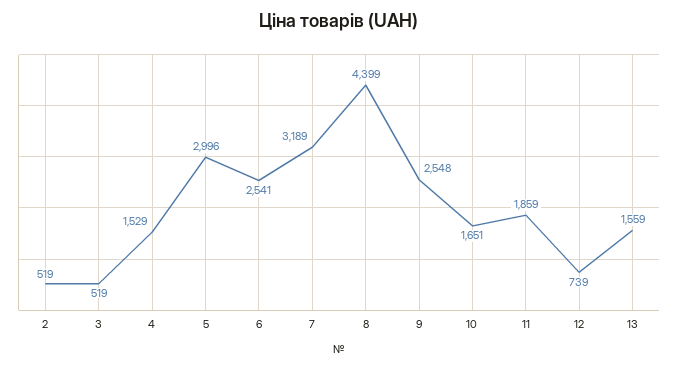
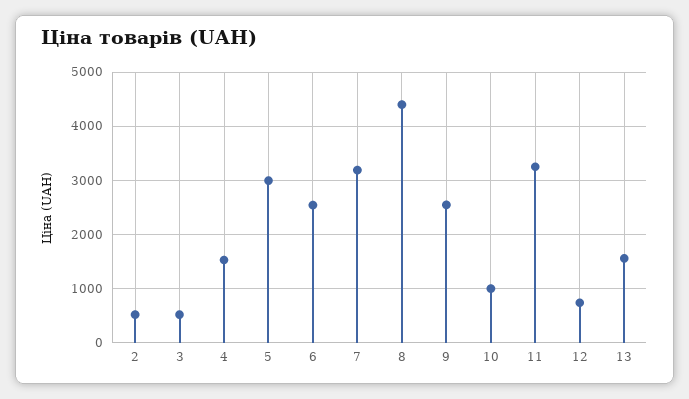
  {
    "2": 519,
    "3": 519,
    "4": 1529,
    "5": 2996,
    "6": 2541,
    "7": 3189,
    "8": 4399,
    "9": 2548,
-   "10": 1651,
+   "10": 1000,
-   "11": 1859,
+   "11": 3200,
    "12": 739,
    "13": 1559
  }

